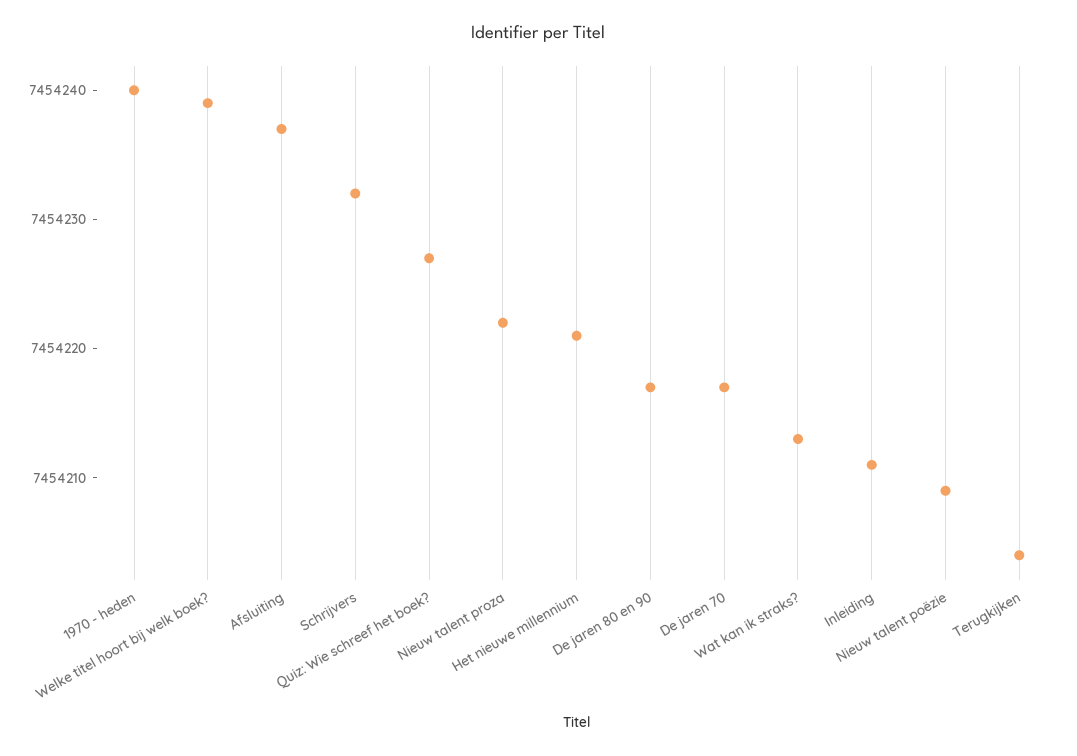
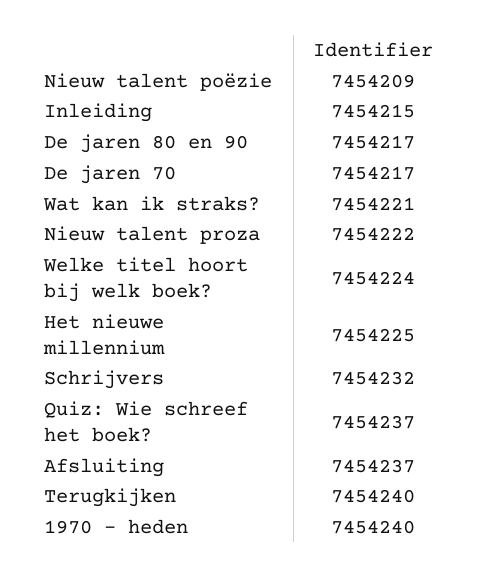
  {
    "1970 - heden": 7454240,
-   "Welke titel hoort bij welk boek?": 7454239,
+   "Welke titel hoort bij welk boek?": 7454224,
    "Afsluiting": 7454237,
    "Schrijvers": 7454232,
-   "Quiz: Wie schreef het boek?": 7454227,
+   "Quiz: Wie schreef het boek?": 7454237,
    "Nieuw talent proza": 7454222,
-   "Het nieuwe millennium": 7454221,
+   "Het nieuwe millennium": 7454225,
    "De jaren 80 en 90": 7454217,
    "De jaren 70": 7454217,
-   "Wat kan ik straks?": 7454213,
+   "Wat kan ik straks?": 7454221,
-   "Inleiding": 7454211,
+   "Inleiding": 7454215,
    "Nieuw talent poëzie": 7454209,
-   "Terugkijken": 7454204
+   "Terugkijken": 7454240
  }

